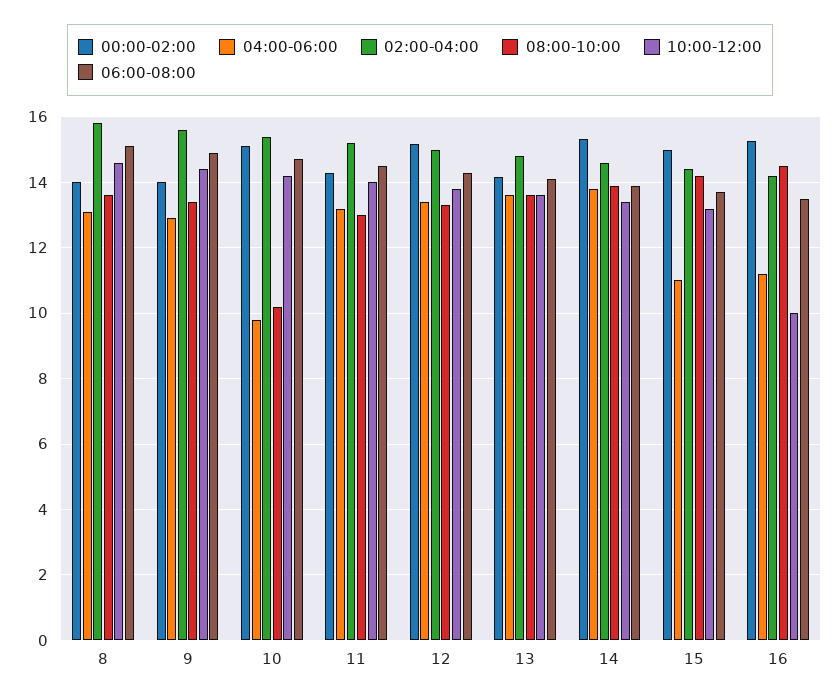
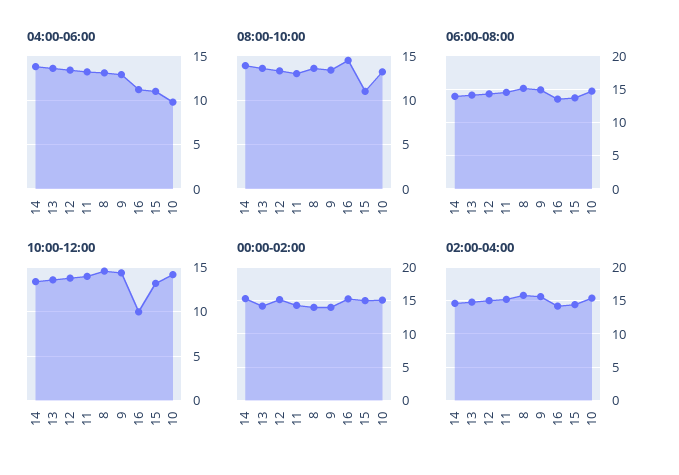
  {
    "00:00-02:00": {
      "8": 14,
      "9": 14,
      "10": 15.2,
      "11": 14.4,
      "12": 15.2,
      "13": 14.2,
      "14": 15.4,
      "15": 15,
      "16": 15.2
    },
    "04:00-06:00": {
      "8": 13.2,
      "9": 13,
      "10": 9.8,
      "11": 13.2,
      "12": 13.4,
      "13": 13.6,
      "14": 13.8,
      "15": 11,
      "16": 11.2
    },
    "02:00-04:00": {
      "8": 15.8,
      "9": 15.6,
      "10": 15.4,
      "11": 15.2,
      "12": 15,
      "13": 14.8,
      "14": 14.6,
      "15": 14.4,
      "16": 14.2
    },
    "08:00-10:00": {
      "8": 13.6,
      "9": 13.4,
-     "10": 10.2,
+     "10": 13,
      "11": 13,
      "12": 13.4,
      "13": 13.6,
      "14": 14,
-     "15": 14.2,
+     "15": 11,
      "16": 14.6
    },
    "10:00-12:00": {
      "8": 14.6,
      "9": 14.4,
      "10": 14.2,
      "11": 14,
      "12": 13.8,
      "13": 13.6,
      "14": 13.4,
      "15": 13.2,
      "16": 10
    },
    "06:00-08:00": {
      "8": 15.2,
      "9": 15,
      "10": 14.8,
      "11": 14.6,
      "12": 14.4,
      "13": 14.2,
      "14": 14,
      "15": 13.8,
      "16": 13.6
    }
  }

